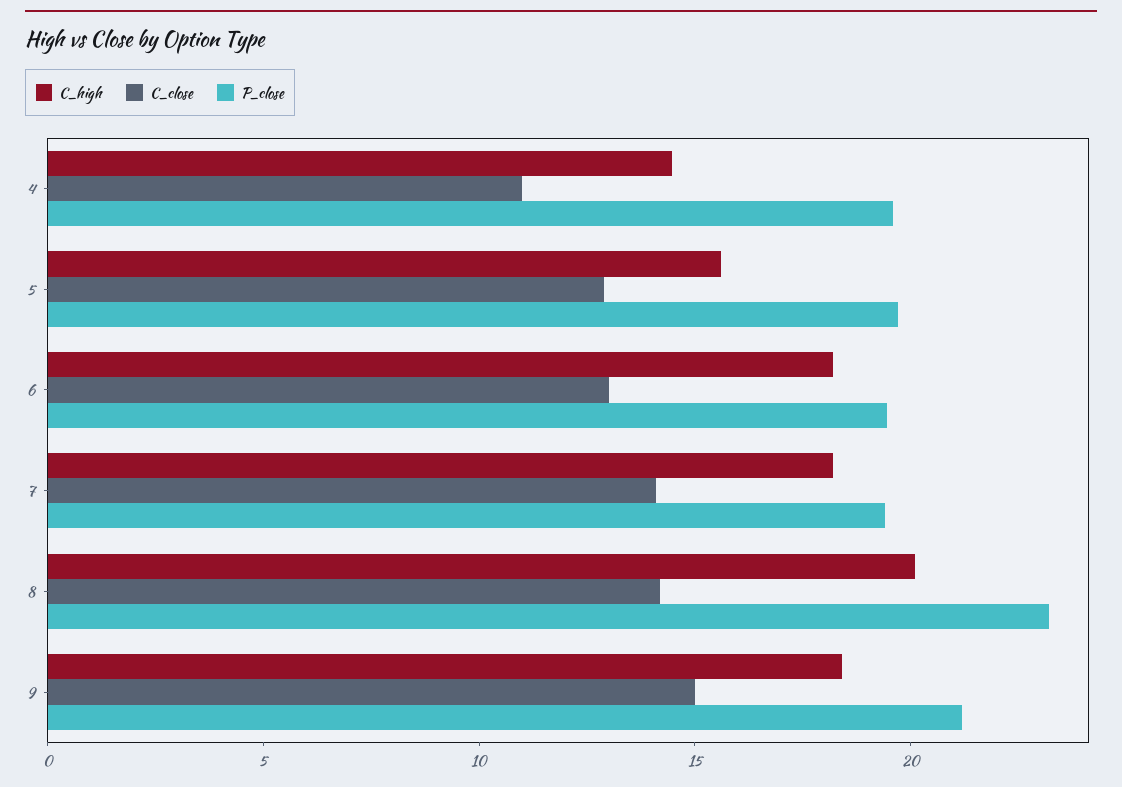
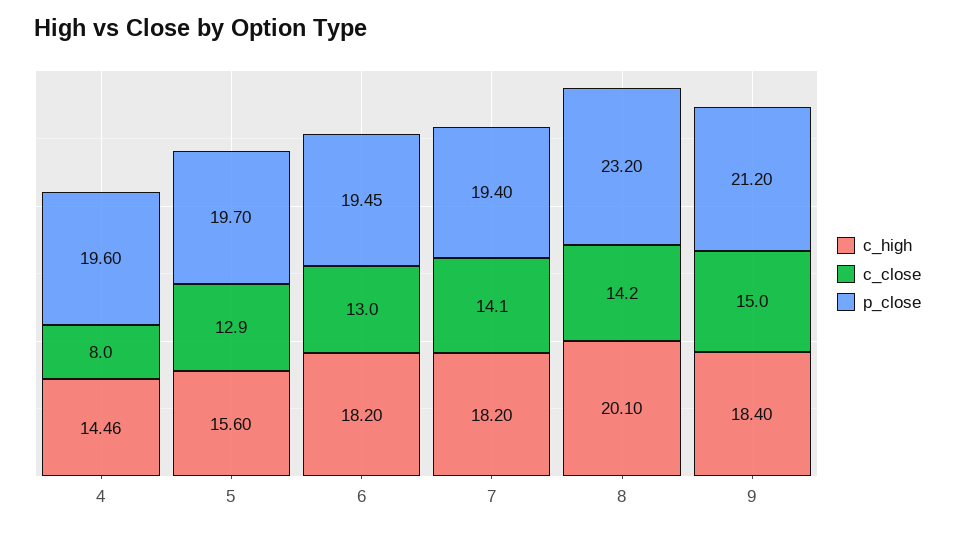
  {
    "C_high": {
      "4": 14.46,
      "5": 15.6,
      "6": 18.2,
      "7": 18.2,
      "8": 20.1,
      "9": 18.4
    },
    "C_close": {
-     "4": 11,
+     "4": 8,
      "5": 12.9,
      "6": 13,
      "7": 14.1,
      "8": 14.2,
      "9": 15
    },
    "P_close": {
      "4": 19.6,
      "5": 19.7,
      "6": 19.45,
      "7": 19.4,
      "8": 23.2,
      "9": 21.2
    }
  }

